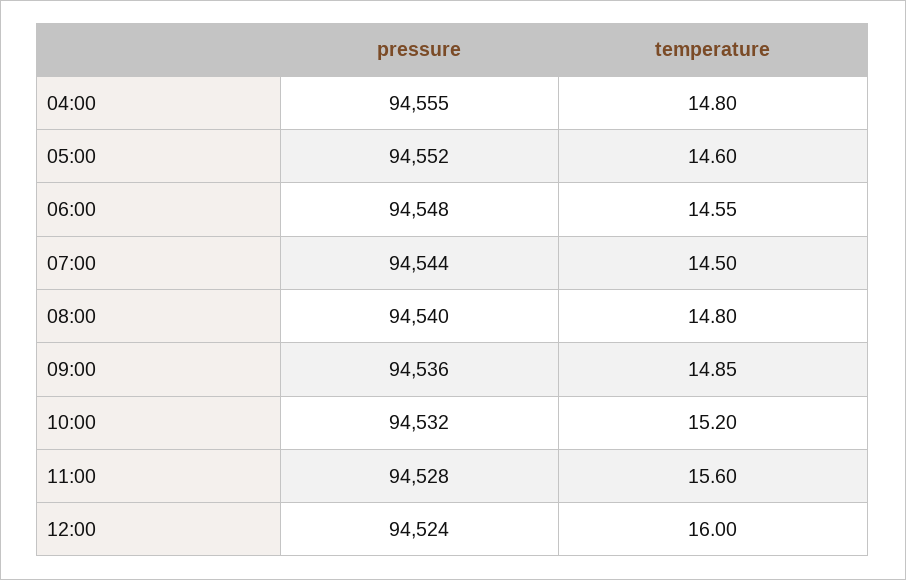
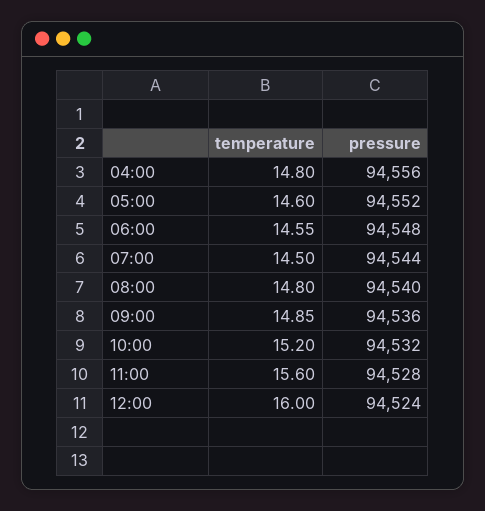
  {
    "pressure": {
-     "04:00": 94555,
+     "04:00": 94556,
      "05:00": 94552,
      "06:00": 94548,
      "07:00": 94544,
      "08:00": 94540,
      "09:00": 94536,
      "10:00": 94532,
      "11:00": 94528,
      "12:00": 94524
    },
    "temperature": {
      "04:00": 14.8,
      "05:00": 14.6,
      "06:00": 14.55,
      "07:00": 14.5,
      "08:00": 14.8,
      "09:00": 14.85,
      "10:00": 15.2,
      "11:00": 15.6,
      "12:00": 16
    }
  }

